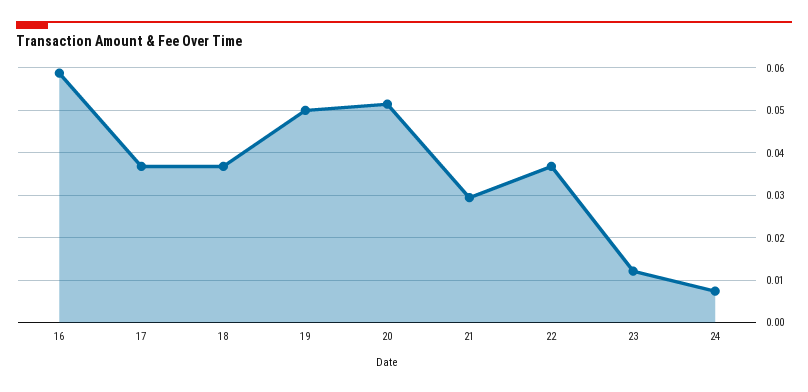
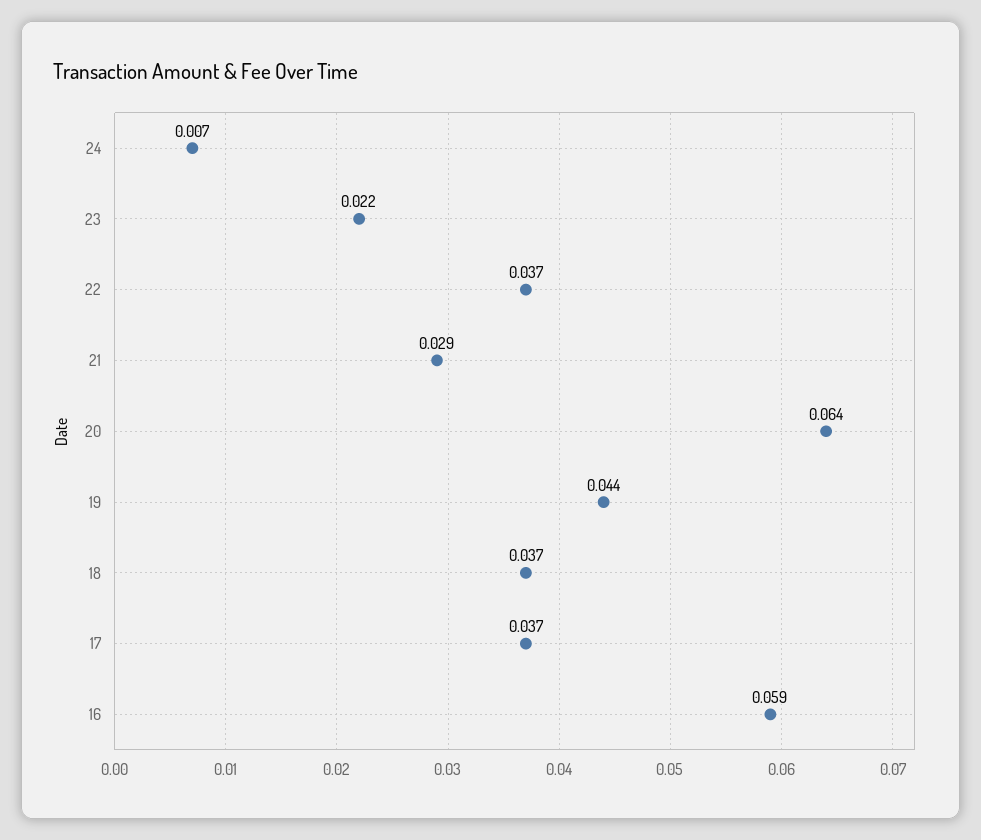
  {
    "16": 0.059,
    "17": 0.037,
    "18": 0.037,
-   "19": 0.05,
+   "19": 0.044,
-   "20": 0.052,
+   "20": 0.064,
    "21": 0.029,
    "22": 0.037,
-   "23": 0.012,
+   "23": 0.022,
    "24": 0.007
  }

